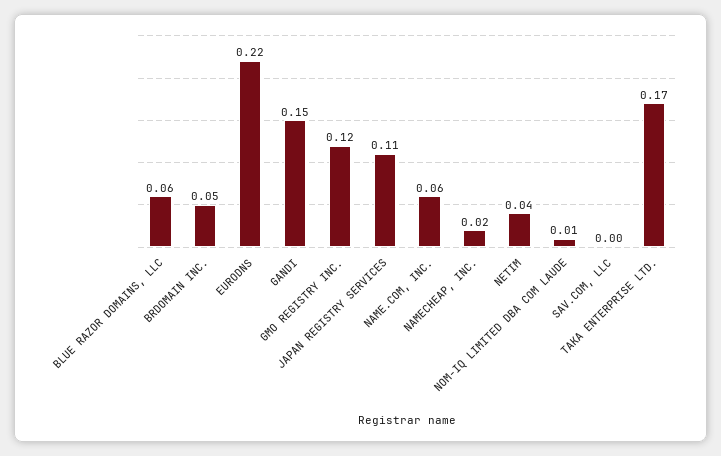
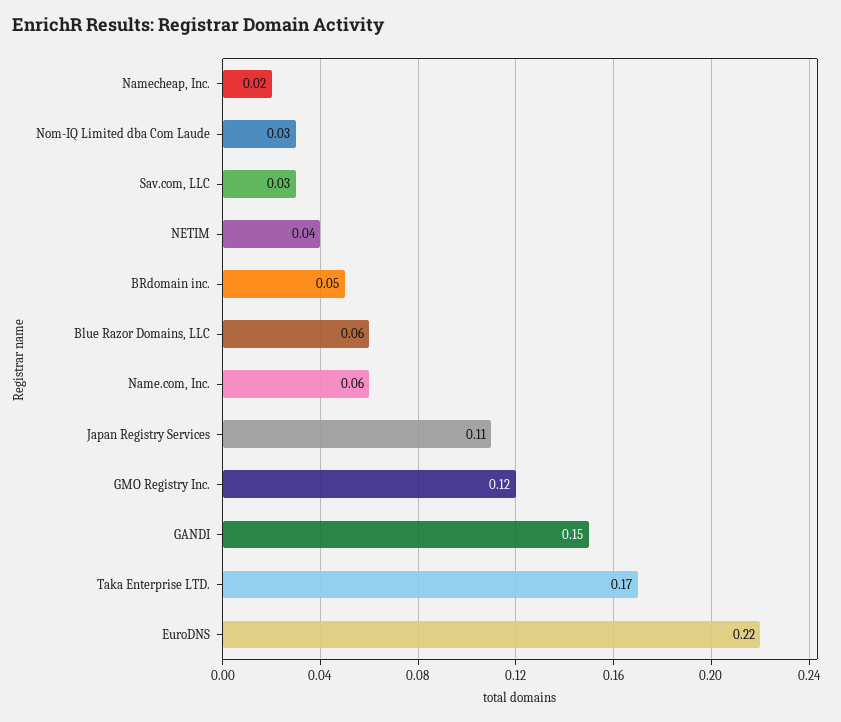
  {
    "BLUE RAZOR DOMAINS, LLC": 0.06,
    "BRDOMAIN INC.": 0.05,
    "EURODNS": 0.22,
    "GANDI": 0.15,
    "GMO REGISTRY INC.": 0.12,
    "JAPAN REGISTRY SERVICES": 0.11,
    "NAME.COM, INC.": 0.06,
    "NAMECHEAP, INC.": 0.02,
    "NETIM": 0.04,
-   "NOM-IQ LIMITED DBA COM LAUDE": 0.01,
+   "NOM-IQ LIMITED DBA COM LAUDE": 0.03,
-   "SAV.COM, LLC": 0,
+   "SAV.COM, LLC": 0.03,
    "TAKA ENTERPRISE LTD.": 0.17
  }

